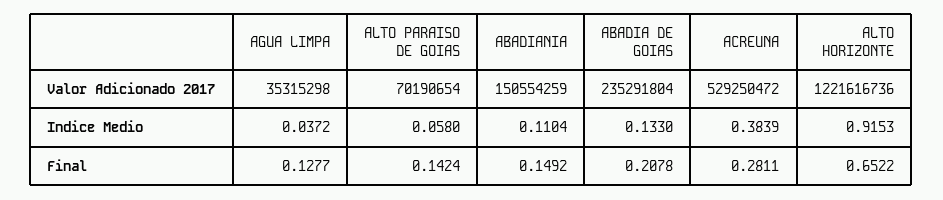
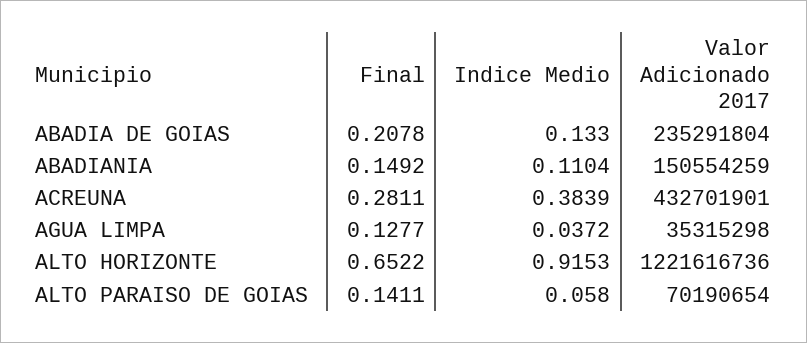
  {
    "AGUA LIMPA": {
      "Valor Adicionado 2017": 35315298,
      "Indice Medio": 0.0372,
      "Final": 0.1277
    },
    "ALTO PARAISO DE GOIAS": {
      "Valor Adicionado 2017": 70190654,
      "Indice Medio": 0.058,
-     "Final": 0.1424
+     "Final": 0.1411
    },
    "ABADIANIA": {
      "Valor Adicionado 2017": 150554259,
      "Indice Medio": 0.1104,
      "Final": 0.1492
    },
    "ABADIA DE GOIAS": {
      "Valor Adicionado 2017": 235291804,
      "Indice Medio": 0.133,
      "Final": 0.2078
    },
    "ACREUNA": {
-     "Valor Adicionado 2017": 529250472,
+     "Valor Adicionado 2017": 432701901,
      "Indice Medio": 0.3839,
      "Final": 0.2811
    },
    "ALTO HORIZONTE": {
      "Valor Adicionado 2017": 1221616736,
      "Indice Medio": 0.9153,
      "Final": 0.6522
    }
  }

